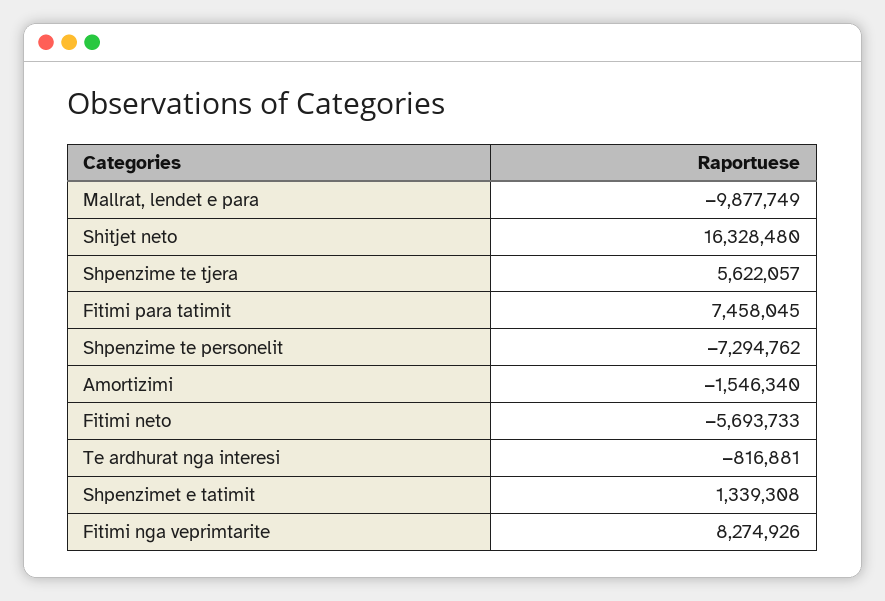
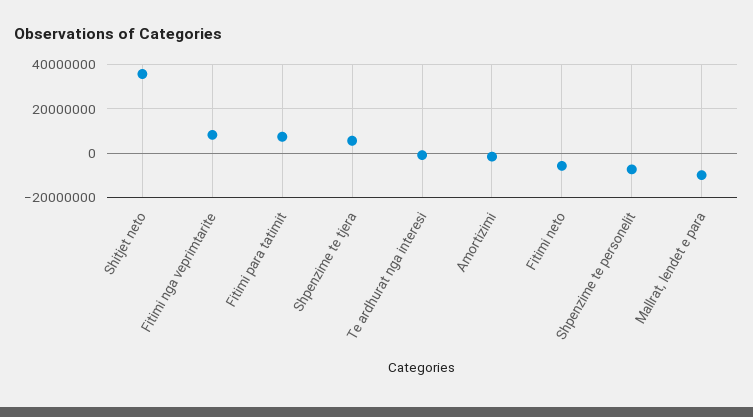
  {
    "Mallrat, lendet e para": -9877749,
-   "Shitjet neto": 16328480,
+   "Shitjet neto": 35000000,
    "Shpenzime te tjera": 5622057,
    "Fitimi para tatimit": 7458045,
    "Shpenzime te personelit": -7294762,
    "Amortizimi": -1546340,
    "Fitimi neto": -5693733,
    "Te ardhurat nga interesi": -816881,
-   "Shpenzimet e tatimit": 1339308,
    "Fitimi nga veprimtarite": 8274926
  }

